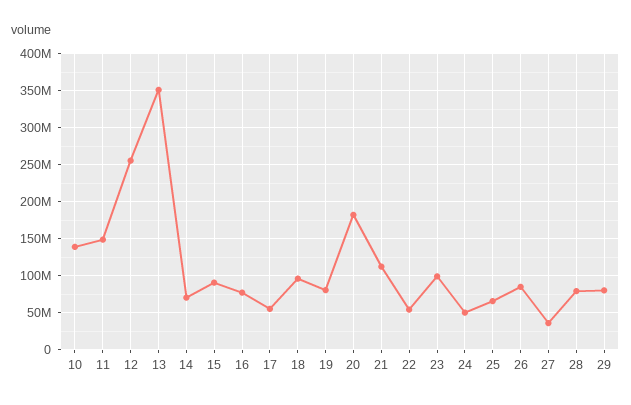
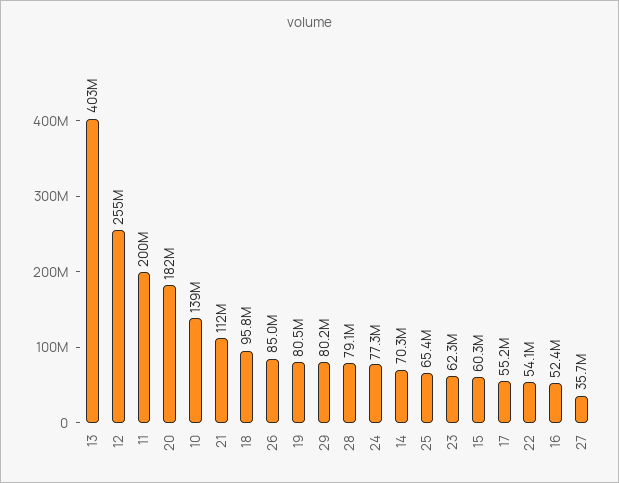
  {
    "10": 139000000,
-   "11": 150000000,
+   "11": 200000000,
    "12": 255000000,
-   "13": 350000000,
+   "13": 403000000,
    "14": 70300000,
-   "15": 90000000,
+   "15": 60300000,
-   "16": 80000000,
+   "16": 52400000,
    "17": 55200000,
    "18": 95800000,
    "19": 80500000,
    "20": 182000000,
    "21": 112000000,
    "22": 54100000,
-   "23": 100000000,
+   "23": 62300000,
-   "24": 50000000,
+   "24": 77300000,
    "25": 65400000,
    "26": 85000000,
    "27": 35700000,
    "28": 79100000,
    "29": 80200000
  }

